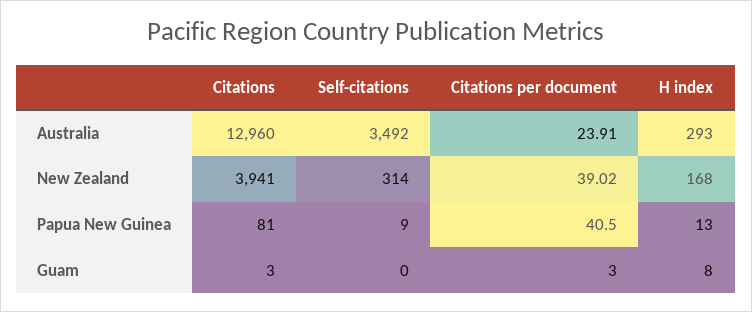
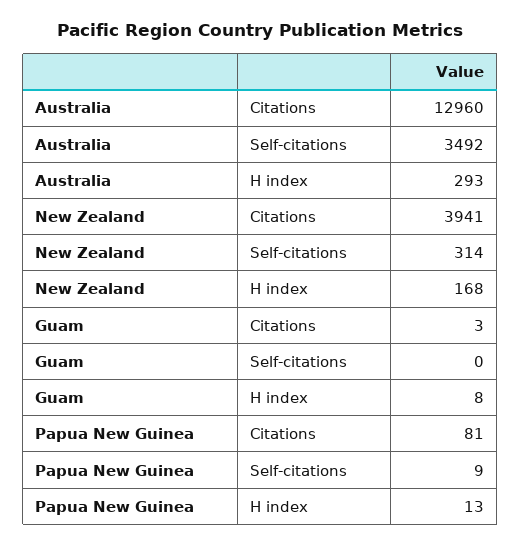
  {
    "Citations": {
      "Australia": 12960,
      "New Zealand": 3941,
      "Papua New Guinea": 81,
      "Guam": 3
    },
    "Self-citations": {
      "Australia": 3492,
      "New Zealand": 314,
      "Papua New Guinea": 9,
      "Guam": 0
    },
-   "Citations per document": {
-     "Australia": 23.91,
-     "New Zealand": 39.02,
-     "Papua New Guinea": 40.5,
-     "Guam": 3
-   },
    "H index": {
      "Australia": 293,
      "New Zealand": 168,
      "Papua New Guinea": 13,
      "Guam": 8
    }
  }

